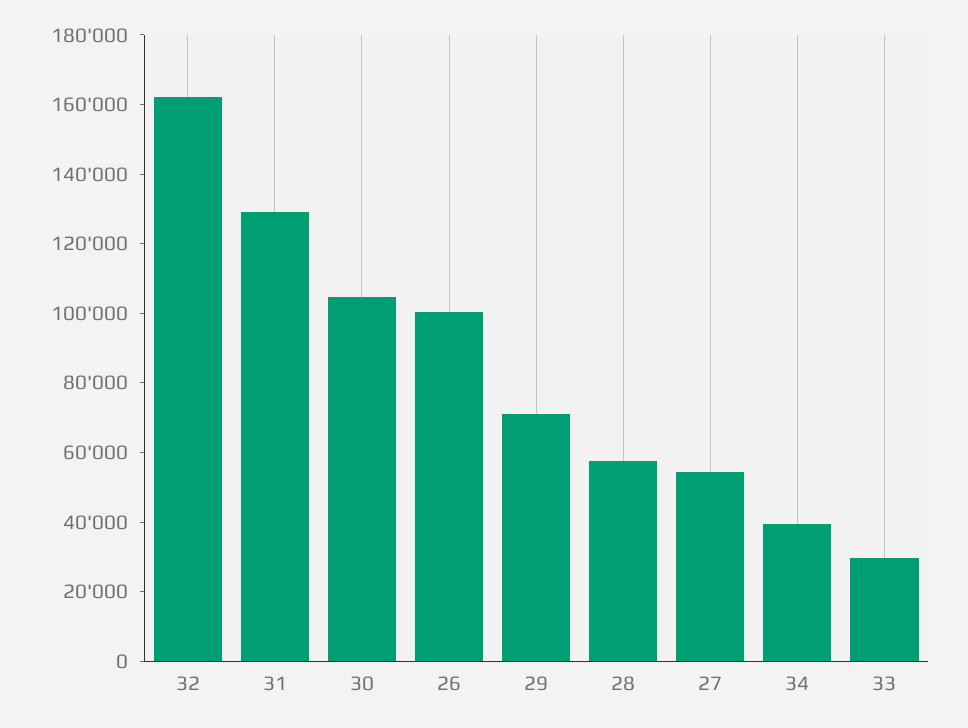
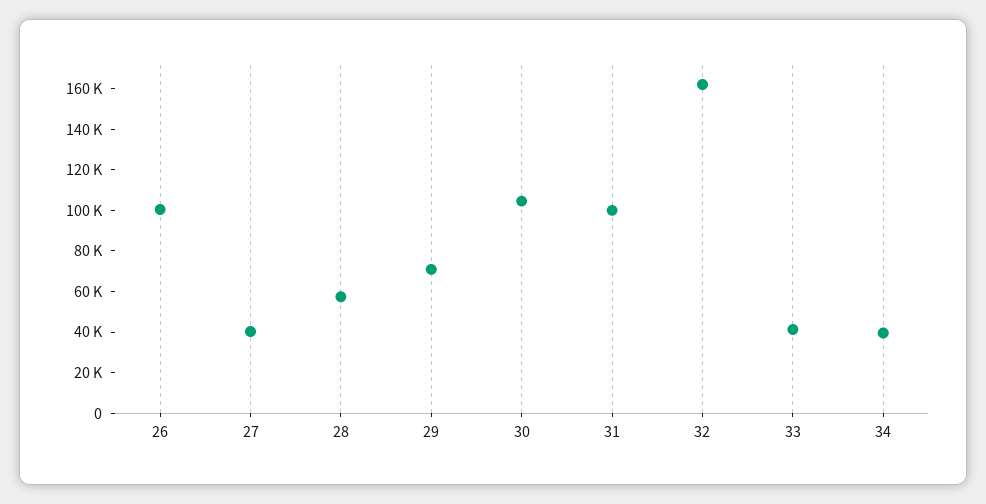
  {
    "32": 160000,
-   "31": 130000,
+   "31": 100000,
    "30": 105000,
    "26": 100000,
    "29": 70000,
    "28": 55000,
-   "27": 55000,
+   "27": 40000,
    "34": 40000,
-   "33": 30000
+   "33": 40000
  }

